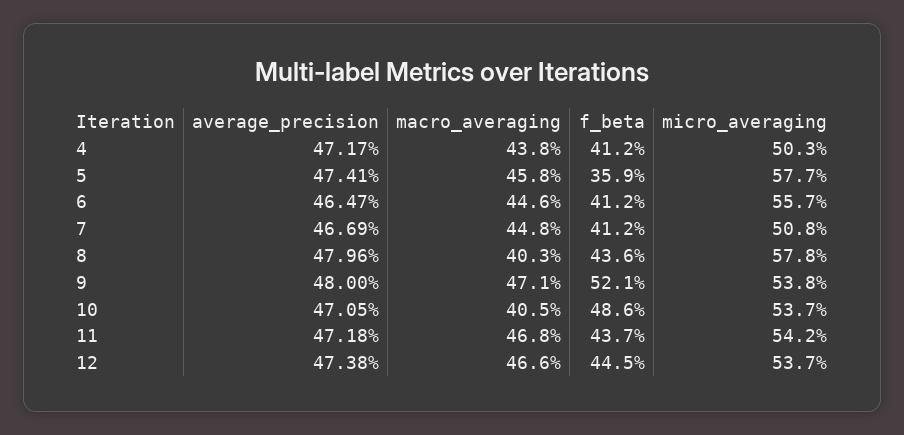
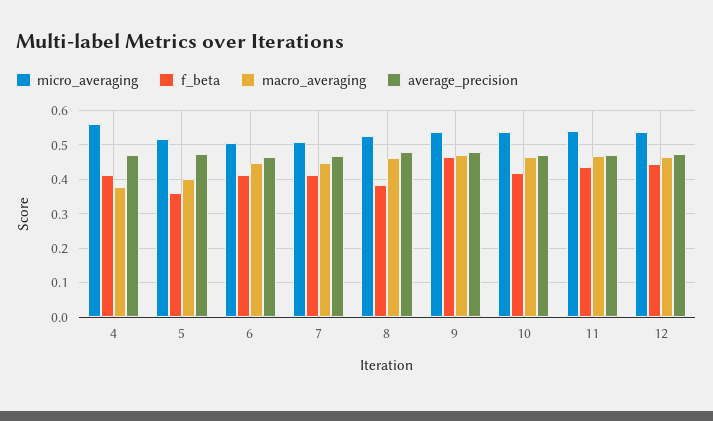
  {
    "average_precision": {
      "4": 0.4717,
      "5": 0.4741,
      "6": 0.4647,
      "7": 0.4669,
      "8": 0.4796,
      "9": 0.48,
      "10": 0.4705,
      "11": 0.4718,
      "12": 0.4738
    },
    "macro_averaging": {
-     "4": 0.438,
+     "4": 0.38,
-     "5": 0.458,
+     "5": 0.4,
      "6": 0.446,
      "7": 0.448,
-     "8": 0.403,
+     "8": 0.46,
      "9": 0.471,
-     "10": 0.405,
+     "10": 0.46,
      "11": 0.468,
      "12": 0.466
    },
    "f_beta": {
      "4": 0.412,
      "5": 0.359,
      "6": 0.412,
      "7": 0.412,
-     "8": 0.436,
+     "8": 0.38,
-     "9": 0.521,
+     "9": 0.46,
-     "10": 0.486,
+     "10": 0.42,
      "11": 0.437,
      "12": 0.445
    },
    "micro_averaging": {
-     "4": 0.503,
+     "4": 0.56,
-     "5": 0.577,
+     "5": 0.52,
-     "6": 0.557,
+     "6": 0.5,
      "7": 0.508,
-     "8": 0.578,
+     "8": 0.52,
      "9": 0.538,
      "10": 0.537,
      "11": 0.542,
      "12": 0.537
    }
  }

